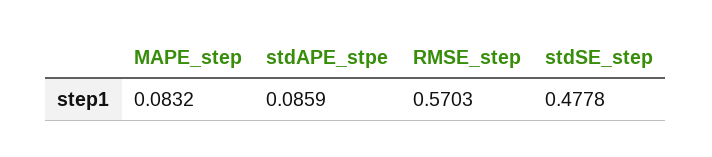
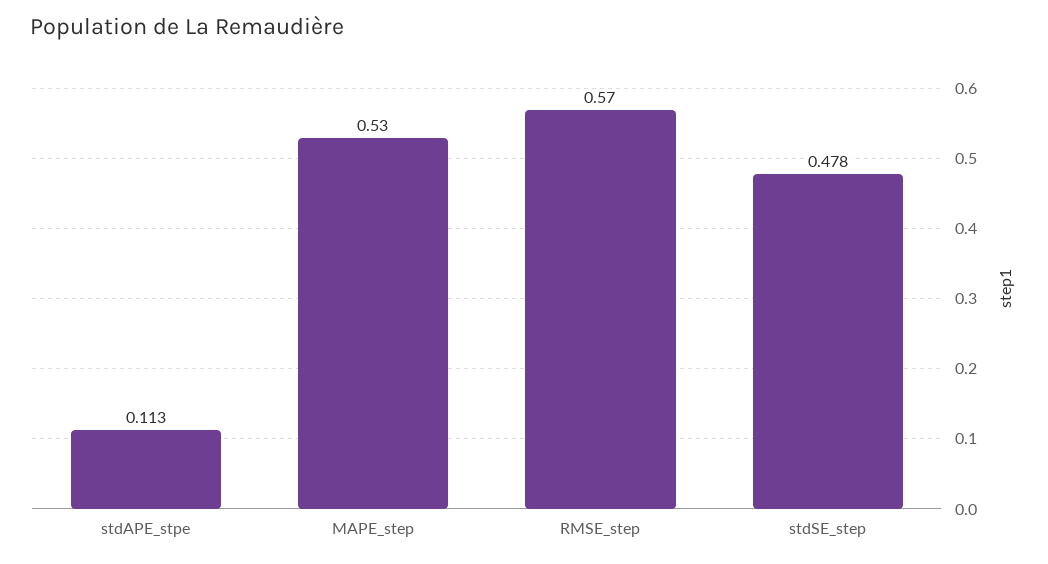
  {
-   "MAPE_step": 0.0832,
+   "MAPE_step": 0.53,
-   "stdAPE_stpe": 0.0859,
+   "stdAPE_stpe": 0.113,
    "RMSE_step": 0.5703,
    "stdSE_step": 0.4778
  }

